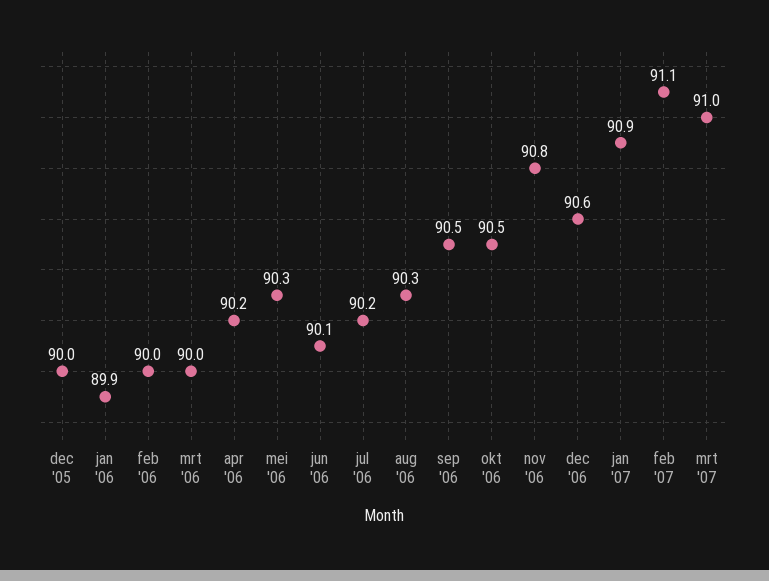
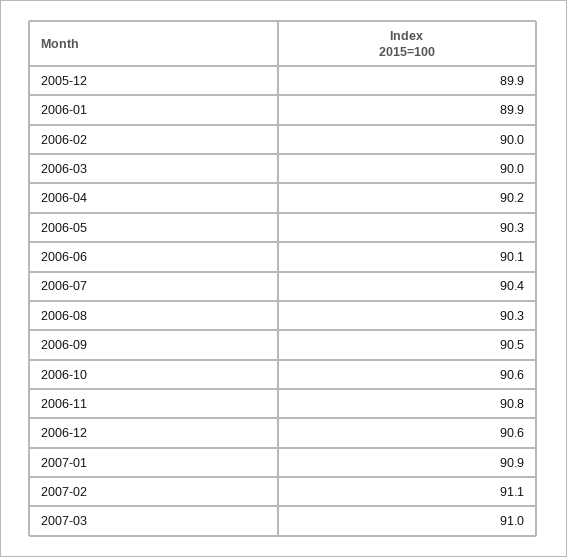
  {
-   "dec '05": 90,
+   "dec '05": 89.9,
    "jan '06": 89.9,
    "feb '06": 90,
    "mrt '06": 90,
    "apr '06": 90.2,
    "mei '06": 90.3,
    "jun '06": 90.1,
-   "jul '06": 90.2,
+   "jul '06": 90.4,
    "aug '06": 90.3,
    "sep '06": 90.5,
-   "okt '06": 90.5,
+   "okt '06": 90.6,
    "nov '06": 90.8,
    "dec '06": 90.6,
    "jan '07": 90.9,
    "feb '07": 91.1,
    "mrt '07": 91
  }

